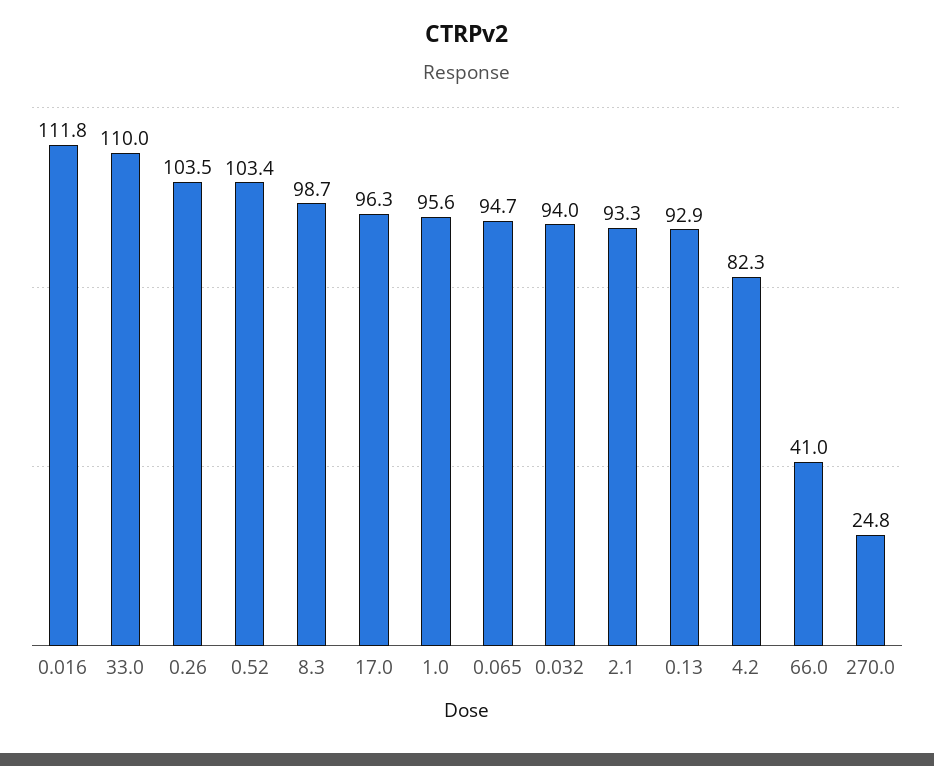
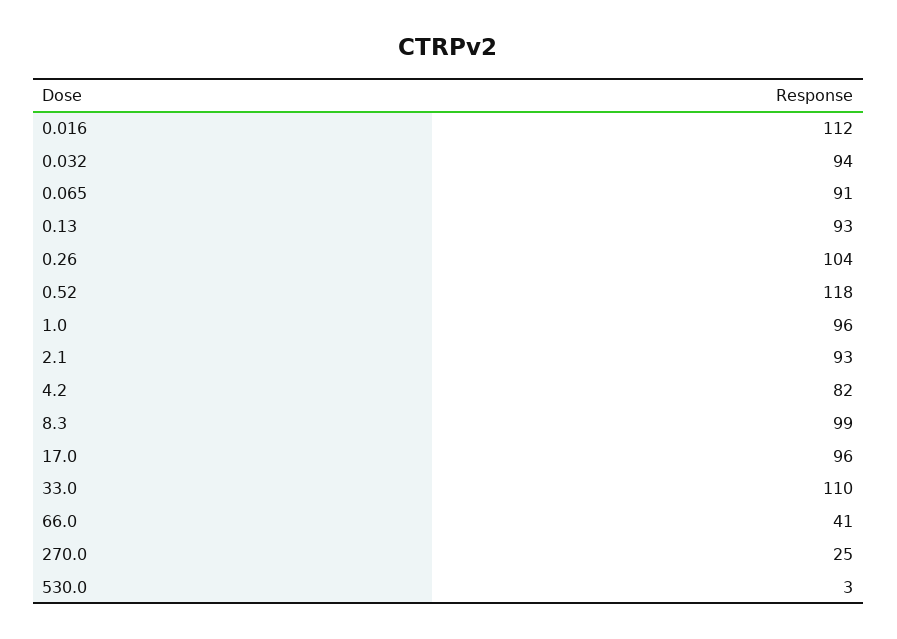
  {
    "0.016": 111.8,
    "33.0": 110,
    "0.26": 103.5,
-   "0.52": 103.4,
+   "0.52": 118,
    "8.3": 98.7,
    "17.0": 96.3,
    "1.0": 95.6,
-   "0.065": 94.7,
+   "0.065": 91,
    "0.032": 94,
    "2.1": 93.3,
    "0.13": 92.9,
    "4.2": 82.3,
    "66.0": 41,
-   "270.0": 24.8
+   "270.0": 24.8,
+   "530.0": 3
  }

